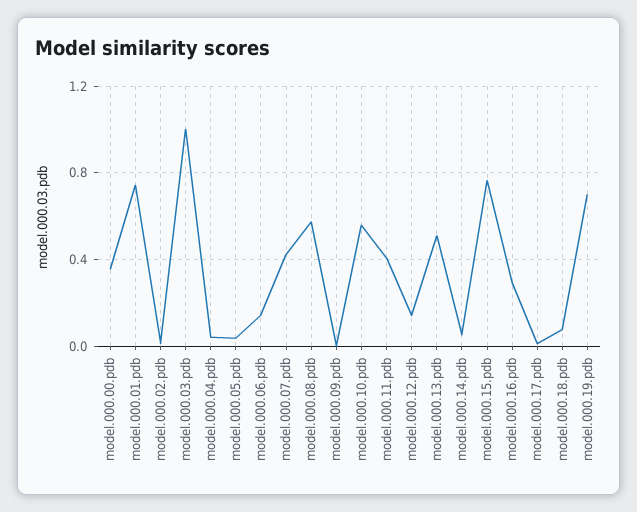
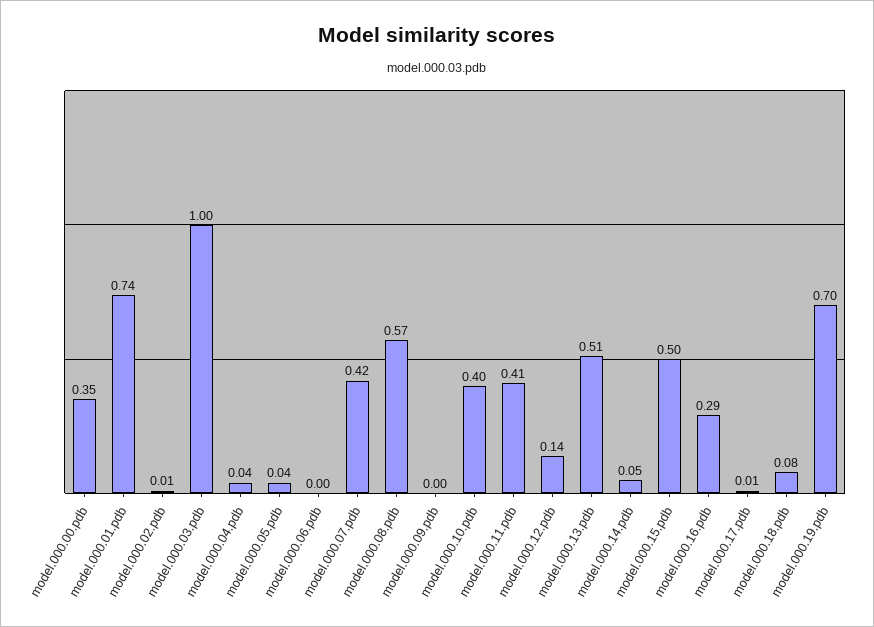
  {
    "model.000.00.pdb": 0.35,
    "model.000.01.pdb": 0.74,
    "model.000.02.pdb": 0.01,
    "model.000.03.pdb": 1,
    "model.000.04.pdb": 0.04,
    "model.000.05.pdb": 0.04,
-   "model.000.06.pdb": 0.15,
+   "model.000.06.pdb": 0,
    "model.000.07.pdb": 0.42,
    "model.000.08.pdb": 0.57,
    "model.000.09.pdb": 0,
-   "model.000.10.pdb": 0.55,
+   "model.000.10.pdb": 0.4,
    "model.000.11.pdb": 0.41,
    "model.000.12.pdb": 0.14,
    "model.000.13.pdb": 0.51,
    "model.000.14.pdb": 0.05,
-   "model.000.15.pdb": 0.75,
+   "model.000.15.pdb": 0.5,
    "model.000.16.pdb": 0.29,
    "model.000.17.pdb": 0.01,
    "model.000.18.pdb": 0.08,
    "model.000.19.pdb": 0.7
  }

